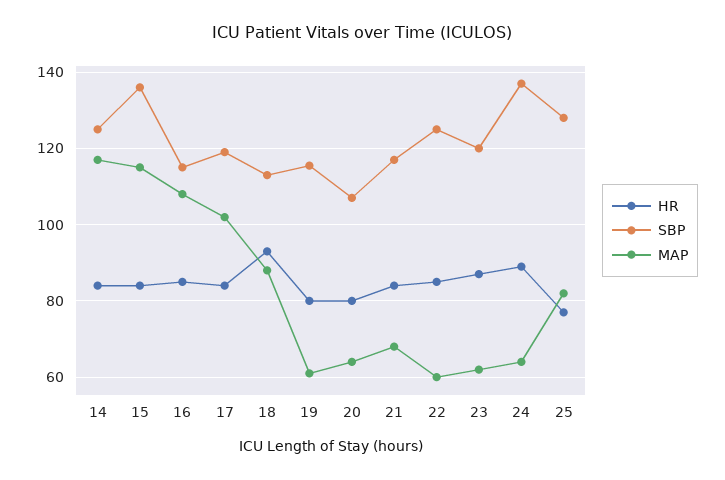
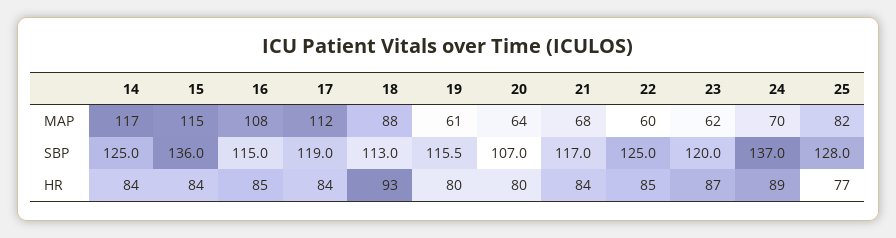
  {
    "HR": {
      "14": 84,
      "15": 84,
      "16": 85,
      "17": 84,
      "18": 93,
      "19": 80,
      "20": 80,
      "21": 84,
      "22": 85,
      "23": 87,
      "24": 89,
      "25": 77
    },
    "SBP": {
      "14": 125,
      "15": 136,
      "16": 115,
      "17": 119,
      "18": 113,
      "19": 115.5,
      "20": 107,
      "21": 117,
      "22": 125,
      "23": 120,
      "24": 137,
      "25": 128
    },
    "MAP": {
      "14": 117,
      "15": 115,
      "16": 108,
-     "17": 102,
+     "17": 112,
      "18": 88,
      "19": 61,
      "20": 64,
      "21": 68,
      "22": 60,
      "23": 62,
-     "24": 64,
+     "24": 70,
      "25": 82
    }
  }

